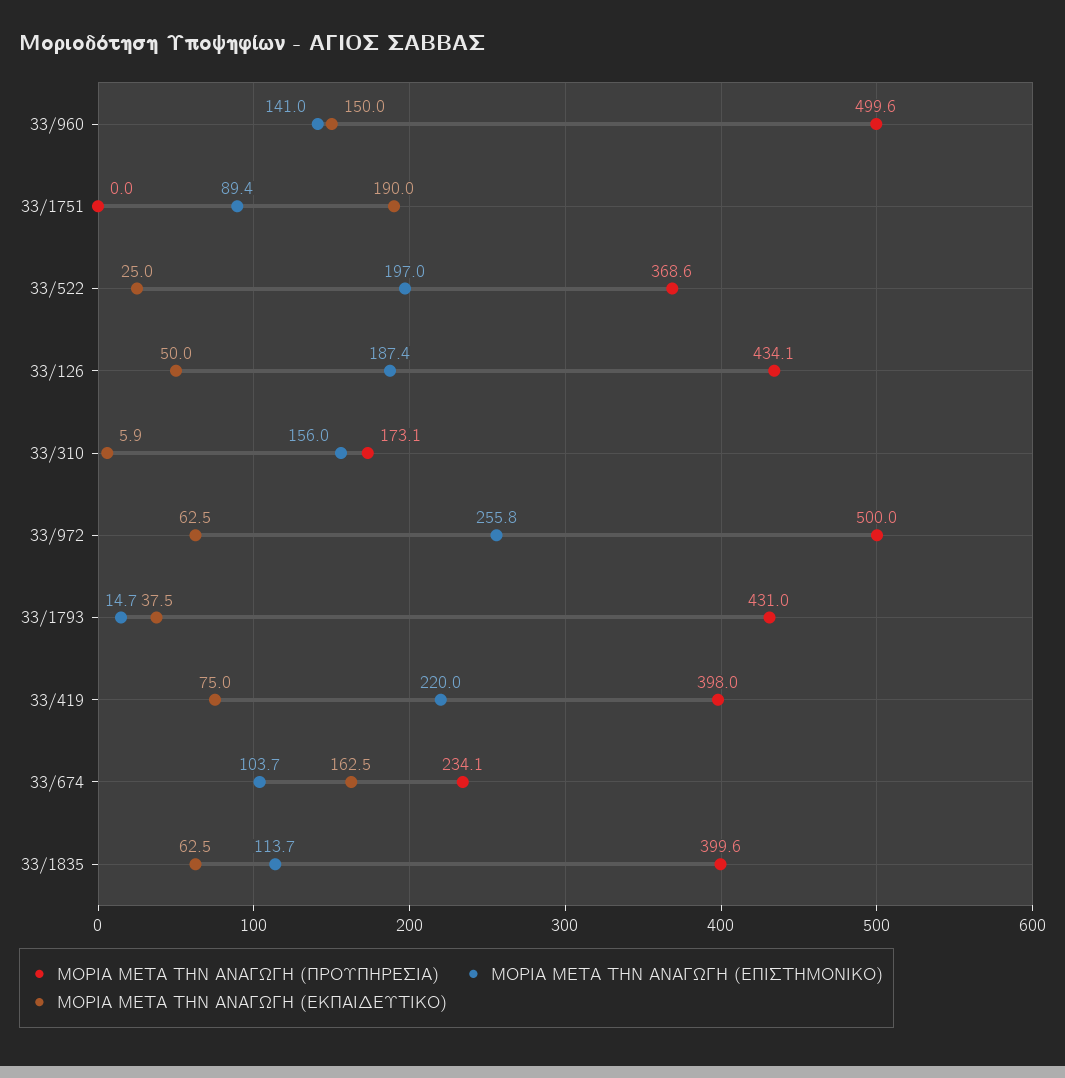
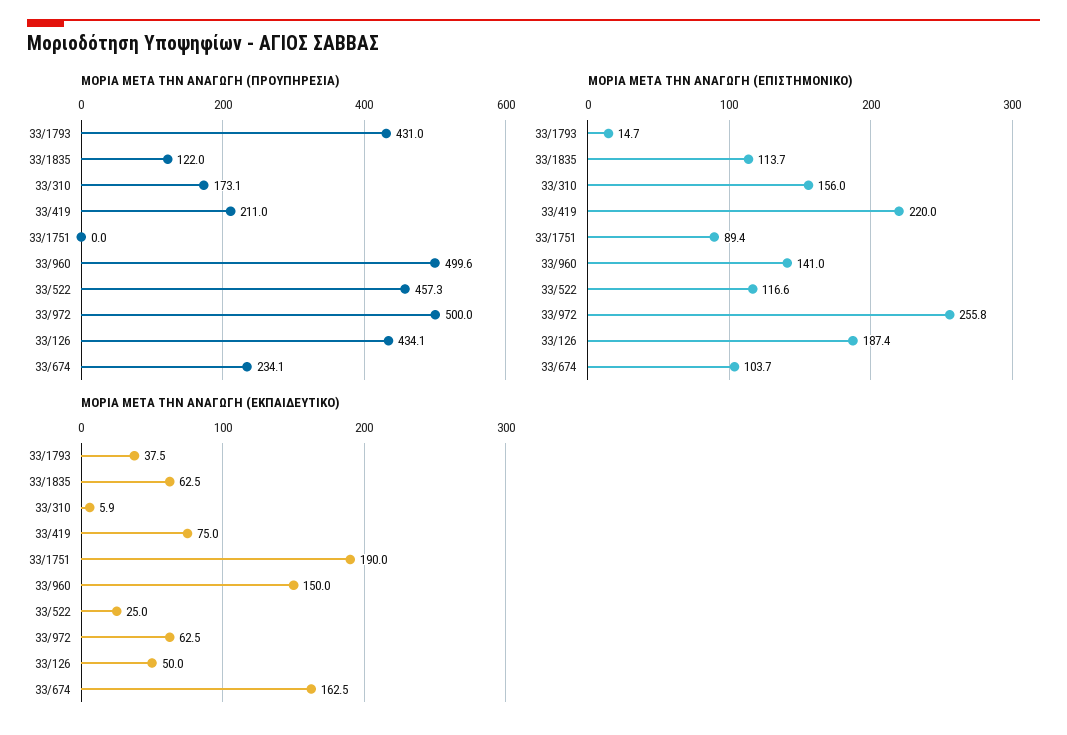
  {
    "ΜΟΡΙΑ ΜΕΤΑ ΤΗΝ ΑΝΑΓΩΓΗ (ΠΡΟΥΠΗΡΕΣΙΑ)": {
      "33/960": 499.6,
      "33/1751": 0,
-     "33/522": 368.6,
+     "33/522": 457.3,
      "33/126": 434.1,
      "33/310": 173.1,
      "33/972": 500,
      "33/1793": 431,
-     "33/419": 398,
+     "33/419": 211,
      "33/674": 234.1,
-     "33/1835": 399.6
+     "33/1835": 122
    },
    "ΜΟΡΙΑ ΜΕΤΑ ΤΗΝ ΑΝΑΓΩΓΗ (ΕΠΙΣΤΗΜΟΝΙΚΟ)": {
      "33/960": 141,
      "33/1751": 89.4,
-     "33/522": 197,
+     "33/522": 116.6,
      "33/126": 187.4,
      "33/310": 156,
      "33/972": 255.8,
      "33/1793": 14.7,
      "33/419": 220,
      "33/674": 103.7,
      "33/1835": 113.7
    },
    "ΜΟΡΙΑ ΜΕΤΑ ΤΗΝ ΑΝΑΓΩΓΗ (ΕΚΠΑΙΔΕΥΤΙΚΟ)": {
      "33/960": 150,
      "33/1751": 190,
      "33/522": 25,
      "33/126": 50,
      "33/310": 5.9,
      "33/972": 62.5,
      "33/1793": 37.5,
      "33/419": 75,
      "33/674": 162.5,
      "33/1835": 62.5
    }
  }

